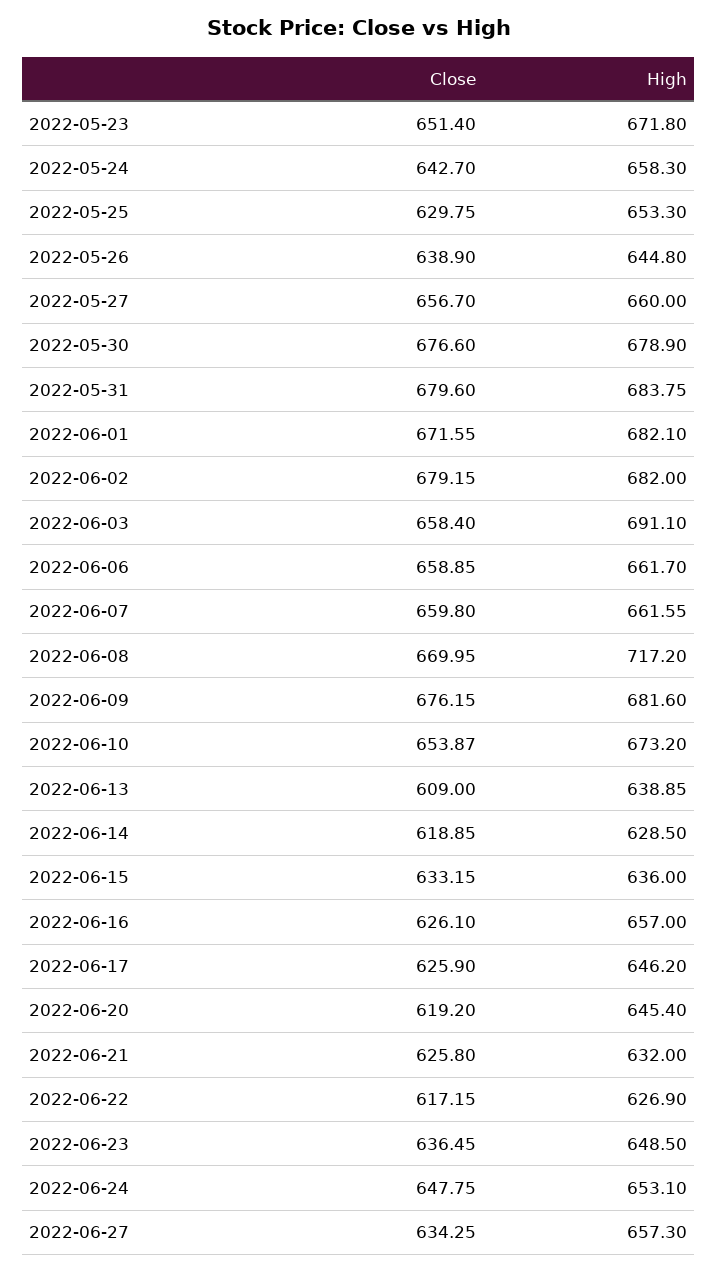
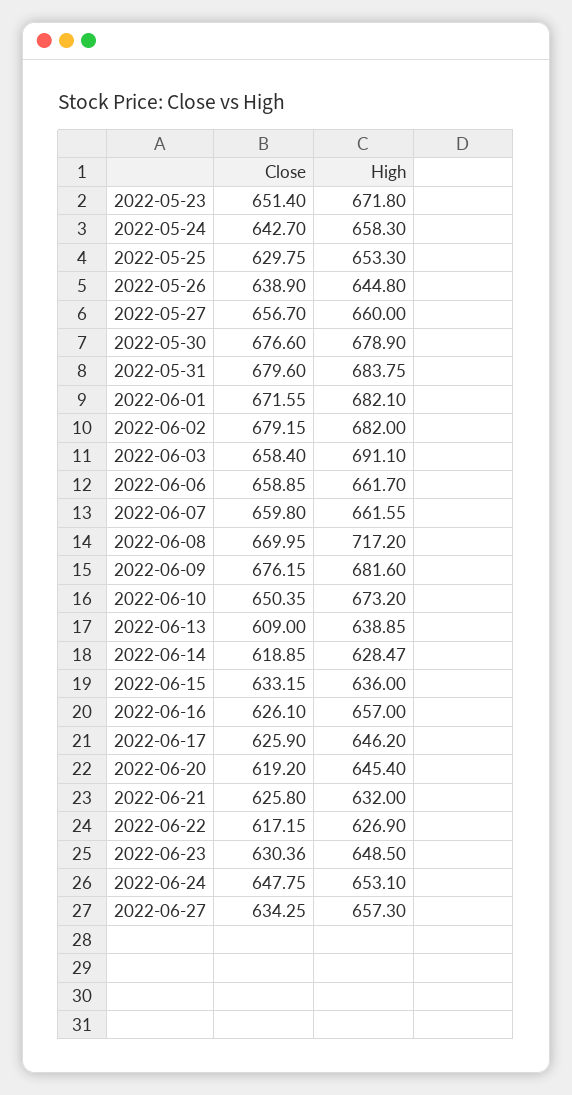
  {
    "Close": {
      "2022-05-23": 651.4,
      "2022-05-24": 642.7,
      "2022-05-25": 629.75,
      "2022-05-26": 638.9,
      "2022-05-27": 656.7,
      "2022-05-30": 676.6,
      "2022-05-31": 679.6,
      "2022-06-01": 671.55,
      "2022-06-02": 679.15,
      "2022-06-03": 658.4,
      "2022-06-06": 658.85,
      "2022-06-07": 659.8,
      "2022-06-08": 669.95,
      "2022-06-09": 676.15,
-     "2022-06-10": 653.87,
+     "2022-06-10": 650.35,
      "2022-06-13": 609,
      "2022-06-14": 618.85,
      "2022-06-15": 633.15,
      "2022-06-16": 626.1,
      "2022-06-17": 625.9,
      "2022-06-20": 619.2,
      "2022-06-21": 625.8,
      "2022-06-22": 617.15,
-     "2022-06-23": 636.45,
+     "2022-06-23": 630.36,
      "2022-06-24": 647.75,
      "2022-06-27": 634.25
    },
    "High": {
      "2022-05-23": 671.8,
      "2022-05-24": 658.3,
      "2022-05-25": 653.3,
      "2022-05-26": 644.8,
      "2022-05-27": 660,
      "2022-05-30": 678.9,
      "2022-05-31": 683.75,
      "2022-06-01": 682.1,
      "2022-06-02": 682,
      "2022-06-03": 691.1,
      "2022-06-06": 661.7,
      "2022-06-07": 661.55,
      "2022-06-08": 717.2,
      "2022-06-09": 681.6,
      "2022-06-10": 673.2,
      "2022-06-13": 638.85,
-     "2022-06-14": 628.5,
+     "2022-06-14": 628.47,
      "2022-06-15": 636,
      "2022-06-16": 657,
      "2022-06-17": 646.2,
      "2022-06-20": 645.4,
      "2022-06-21": 632,
      "2022-06-22": 626.9,
      "2022-06-23": 648.5,
      "2022-06-24": 653.1,
      "2022-06-27": 657.3
    }
  }

